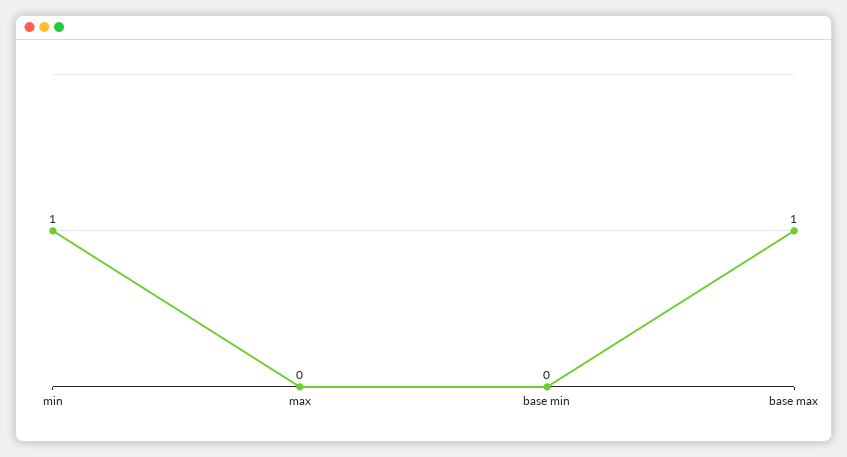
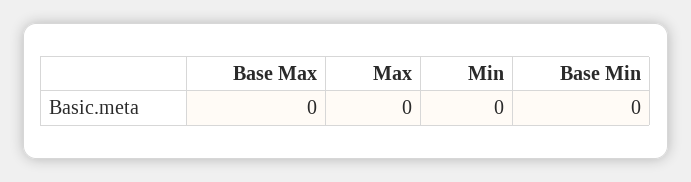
  {
-   "min": 1,
+   "min": 0,
    "max": 0,
    "base min": 0,
-   "base max": 1
+   "base max": 0
  }

